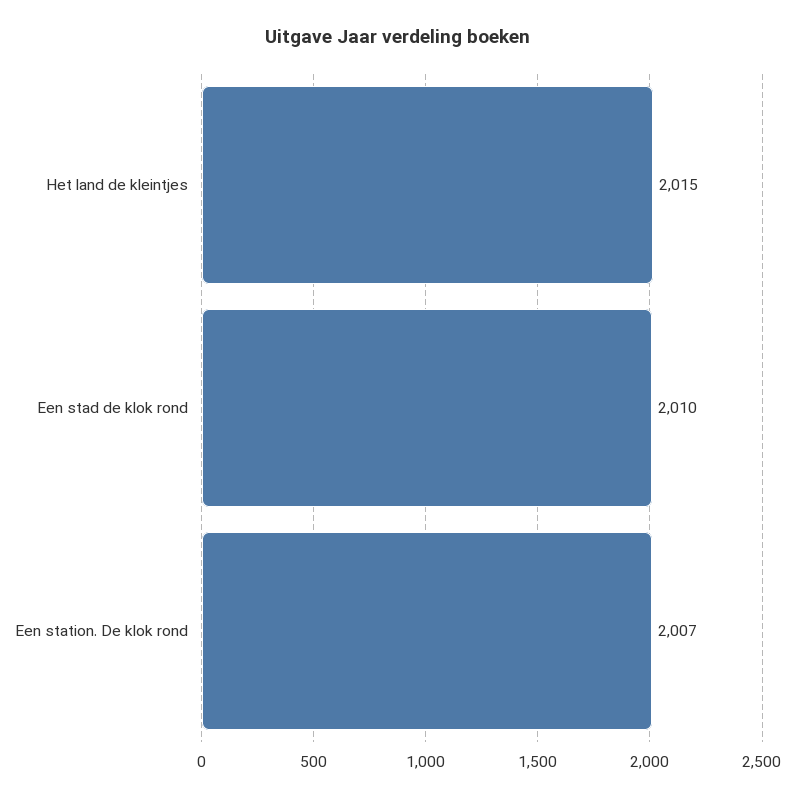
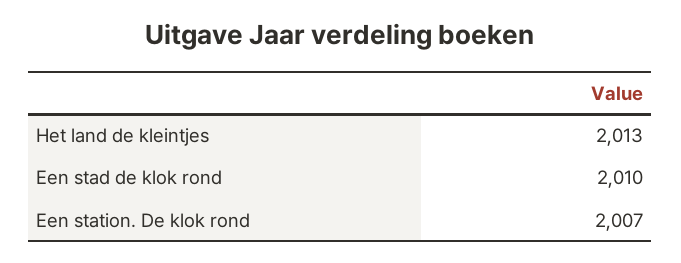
  {
-   "Het land de kleintjes": 2015,
+   "Het land de kleintjes": 2013,
    "Een stad de klok rond": 2010,
    "Een station. De klok rond": 2007
  }

